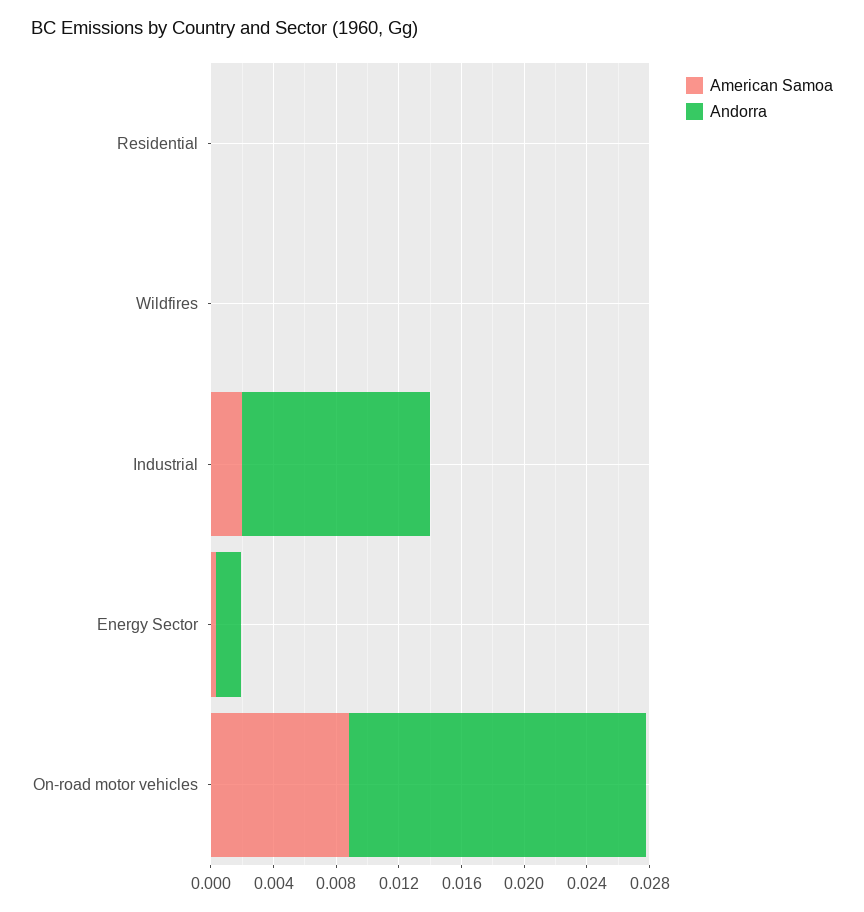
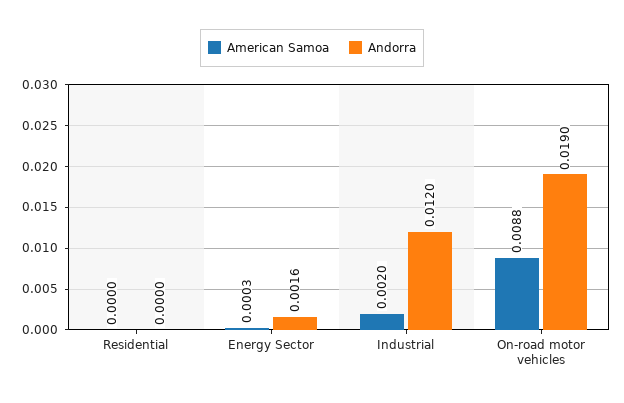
  {
    "American Samoa": {
      "Residential": 0,
-     "Wildfires": 0,
      "Industrial": 0.002,
      "Energy Sector": 0.0003,
      "On-road motor vehicles": 0.0088
    },
    "Andorra": {
      "Residential": 0,
-     "Wildfires": 0,
      "Industrial": 0.012,
      "Energy Sector": 0.0016,
      "On-road motor vehicles": 0.019
    }
  }

